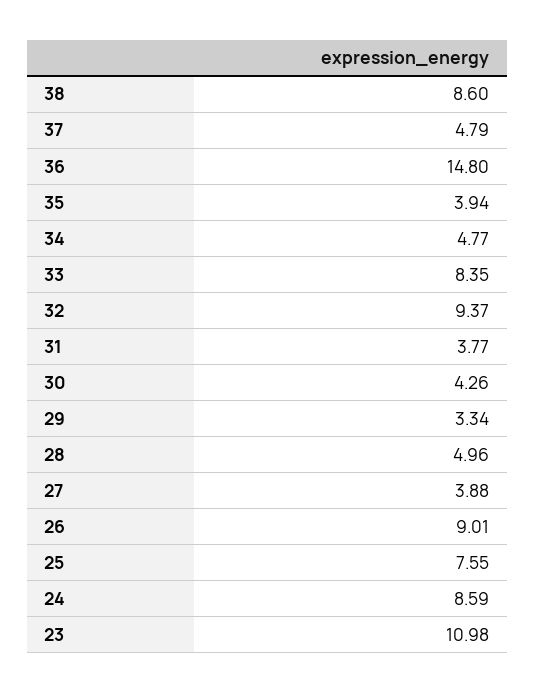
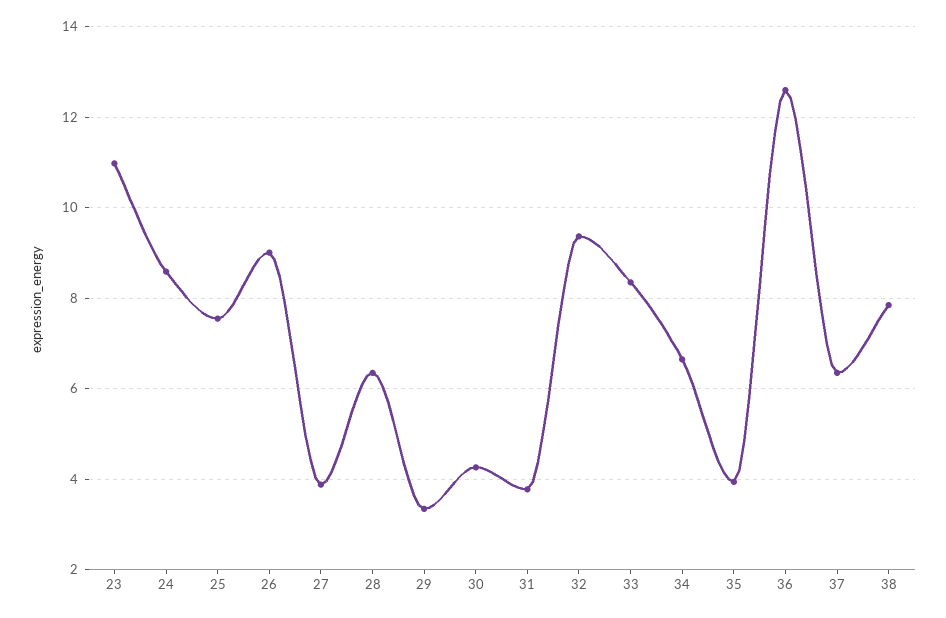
  {
-   "38": 8.6,
+   "38": 7.8,
-   "37": 4.79,
+   "37": 6.4,
-   "36": 14.8,
+   "36": 12.6,
    "35": 3.94,
-   "34": 4.77,
+   "34": 6.6,
    "33": 8.35,
    "32": 9.37,
    "31": 3.77,
    "30": 4.26,
    "29": 3.34,
-   "28": 4.96,
+   "28": 6.4,
    "27": 3.88,
    "26": 9.01,
    "25": 7.55,
    "24": 8.59,
    "23": 10.98
  }

